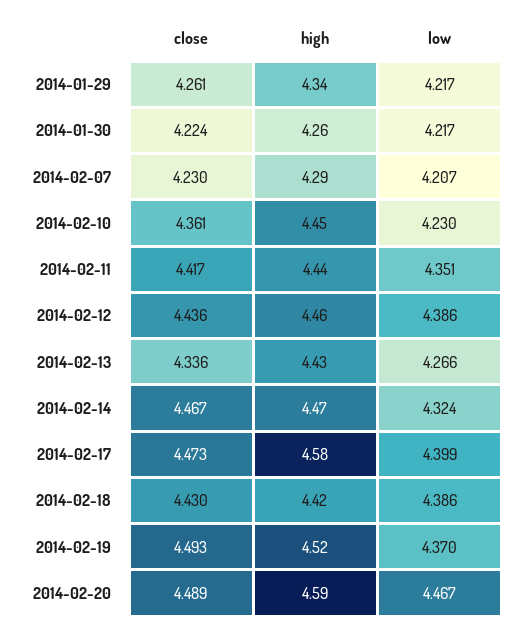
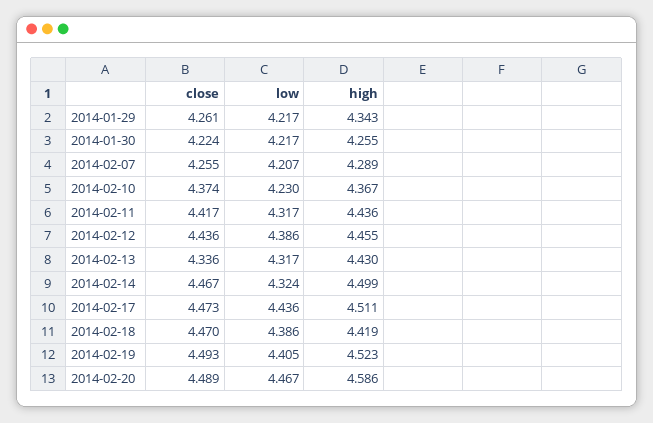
  {
    "close": {
      "2014-01-29": 4.261,
      "2014-01-30": 4.224,
-     "2014-02-07": 4.23,
+     "2014-02-07": 4.255,
-     "2014-02-10": 4.361,
+     "2014-02-10": 4.374,
      "2014-02-11": 4.417,
      "2014-02-12": 4.436,
      "2014-02-13": 4.336,
      "2014-02-14": 4.467,
      "2014-02-17": 4.473,
-     "2014-02-18": 4.43,
+     "2014-02-18": 4.47,
      "2014-02-19": 4.493,
      "2014-02-20": 4.489
    },
    "high": {
      "2014-01-29": 4.343,
      "2014-01-30": 4.255,
      "2014-02-07": 4.289,
-     "2014-02-10": 4.45,
+     "2014-02-10": 4.367,
      "2014-02-11": 4.436,
      "2014-02-12": 4.455,
      "2014-02-13": 4.43,
-     "2014-02-14": 4.47,
+     "2014-02-14": 4.499,
-     "2014-02-17": 4.58,
+     "2014-02-17": 4.511,
      "2014-02-18": 4.419,
      "2014-02-19": 4.523,
      "2014-02-20": 4.586
    },
    "low": {
      "2014-01-29": 4.217,
      "2014-01-30": 4.217,
      "2014-02-07": 4.207,
      "2014-02-10": 4.23,
-     "2014-02-11": 4.351,
+     "2014-02-11": 4.317,
      "2014-02-12": 4.386,
-     "2014-02-13": 4.266,
+     "2014-02-13": 4.317,
      "2014-02-14": 4.324,
-     "2014-02-17": 4.399,
+     "2014-02-17": 4.436,
      "2014-02-18": 4.386,
-     "2014-02-19": 4.37,
+     "2014-02-19": 4.405,
      "2014-02-20": 4.467
    }
  }

